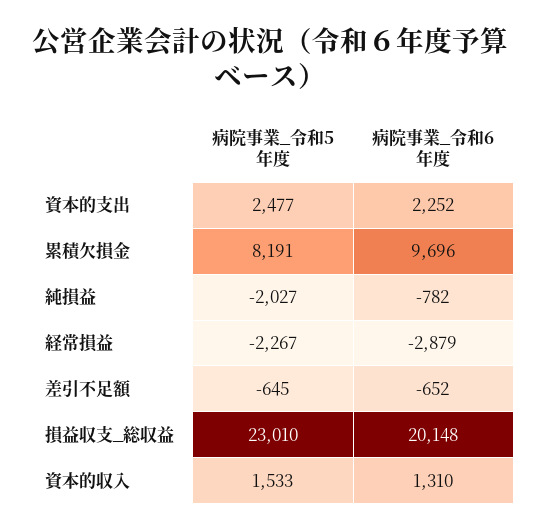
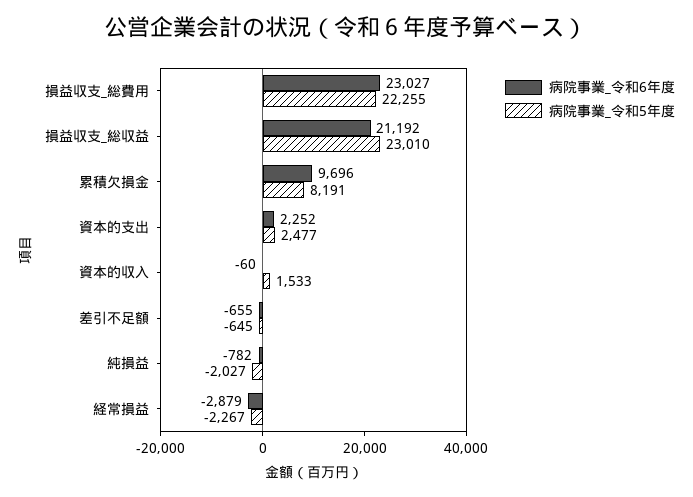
  {
    "病院事業_令和5年度": {
      "資本的支出": 2477,
      "累積欠損金": 8191,
      "純損益": -2027,
      "経常損益": -2267,
      "差引不足額": -645,
      "損益収支_総収益": 23010,
-     "資本的収入": 1533
+     "資本的収入": 1533,
+     "損益収支_総費用": 22255
    },
    "病院事業_令和6年度": {
      "資本的支出": 2252,
      "累積欠損金": 9696,
      "純損益": -782,
      "経常損益": -2879,
-     "差引不足額": -652,
+     "差引不足額": -655,
-     "損益収支_総収益": 20148,
+     "損益収支_総収益": 21192,
-     "資本的収入": 1310
+     "資本的収入": -60,
+     "損益収支_総費用": 23027
    }
  }

